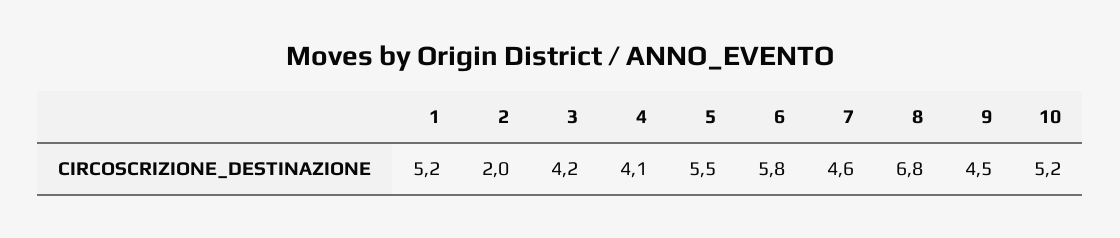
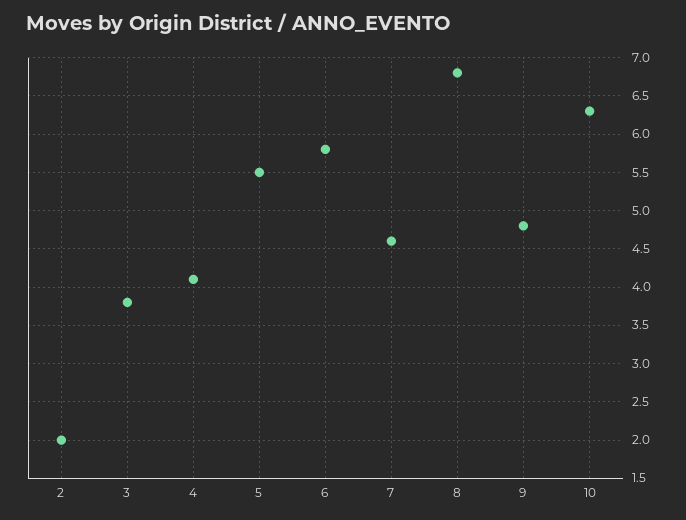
  {
-   "1": 5.2,
    "2": 2,
-   "3": 4.2,
+   "3": 3.8,
    "4": 4.1,
    "5": 5.5,
    "6": 5.8,
    "7": 4.6,
    "8": 6.8,
-   "9": 4.5,
+   "9": 4.8,
-   "10": 5.2
+   "10": 6.3
  }

